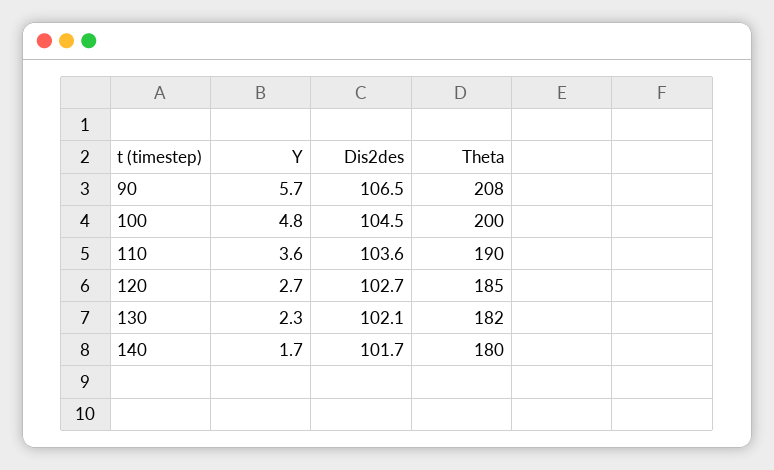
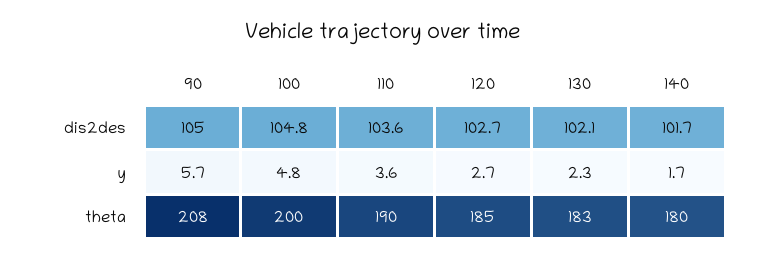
  {
    "Y": {
      "90": 5.7,
      "100": 4.8,
      "110": 3.6,
      "120": 2.7,
      "130": 2.3,
      "140": 1.7
    },
    "Dis2des": {
-     "90": 106.5,
+     "90": 105,
-     "100": 104.5,
+     "100": 104.8,
      "110": 103.6,
      "120": 102.7,
      "130": 102.1,
      "140": 101.7
    },
    "Theta": {
      "90": 208,
      "100": 200,
      "110": 190,
      "120": 185,
-     "130": 182,
+     "130": 183,
      "140": 180
    }
  }

